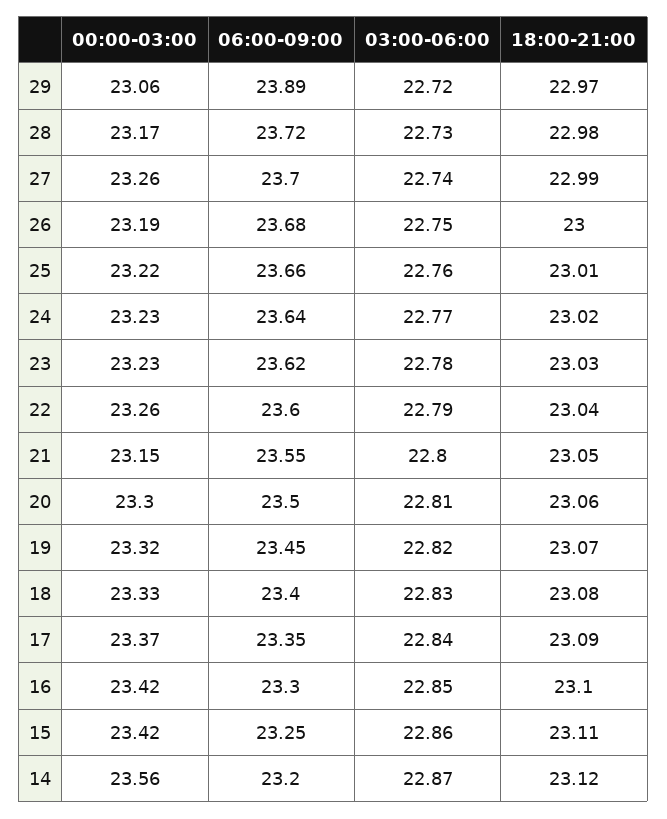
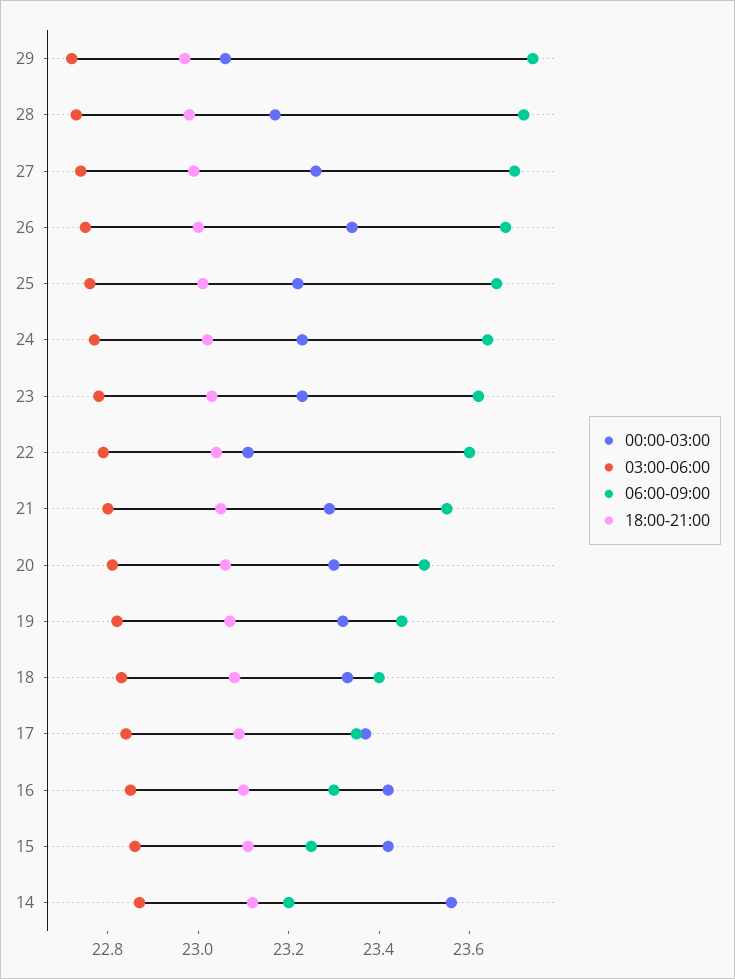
  {
    "00:00-03:00": {
      "29": 23.06,
      "28": 23.17,
      "27": 23.26,
-     "26": 23.19,
+     "26": 23.35,
      "25": 23.22,
      "24": 23.23,
      "23": 23.23,
-     "22": 23.26,
+     "22": 23.1,
-     "21": 23.15,
+     "21": 23.3,
      "20": 23.3,
      "19": 23.32,
      "18": 23.33,
      "17": 23.37,
      "16": 23.42,
      "15": 23.42,
      "14": 23.56
    },
    "06:00-09:00": {
-     "29": 23.89,
+     "29": 23.75,
      "28": 23.72,
      "27": 23.7,
      "26": 23.68,
      "25": 23.66,
      "24": 23.64,
      "23": 23.62,
      "22": 23.6,
      "21": 23.55,
      "20": 23.5,
      "19": 23.45,
      "18": 23.4,
      "17": 23.35,
      "16": 23.3,
      "15": 23.25,
      "14": 23.2
    },
    "03:00-06:00": {
      "29": 22.72,
      "28": 22.73,
      "27": 22.74,
      "26": 22.75,
      "25": 22.76,
      "24": 22.77,
      "23": 22.78,
      "22": 22.79,
      "21": 22.8,
      "20": 22.81,
      "19": 22.82,
      "18": 22.83,
      "17": 22.84,
      "16": 22.85,
      "15": 22.86,
      "14": 22.87
    },
    "18:00-21:00": {
      "29": 22.97,
      "28": 22.98,
      "27": 22.99,
      "26": 23,
      "25": 23.01,
      "24": 23.02,
      "23": 23.03,
      "22": 23.04,
      "21": 23.05,
      "20": 23.06,
      "19": 23.07,
      "18": 23.08,
      "17": 23.09,
      "16": 23.1,
      "15": 23.11,
      "14": 23.12
    }
  }

